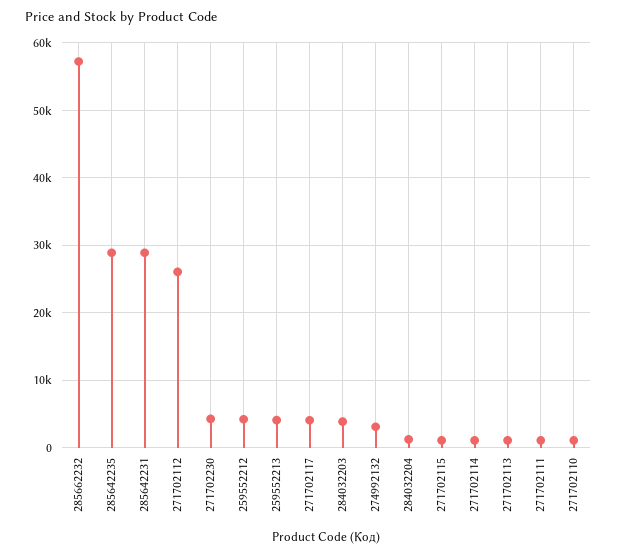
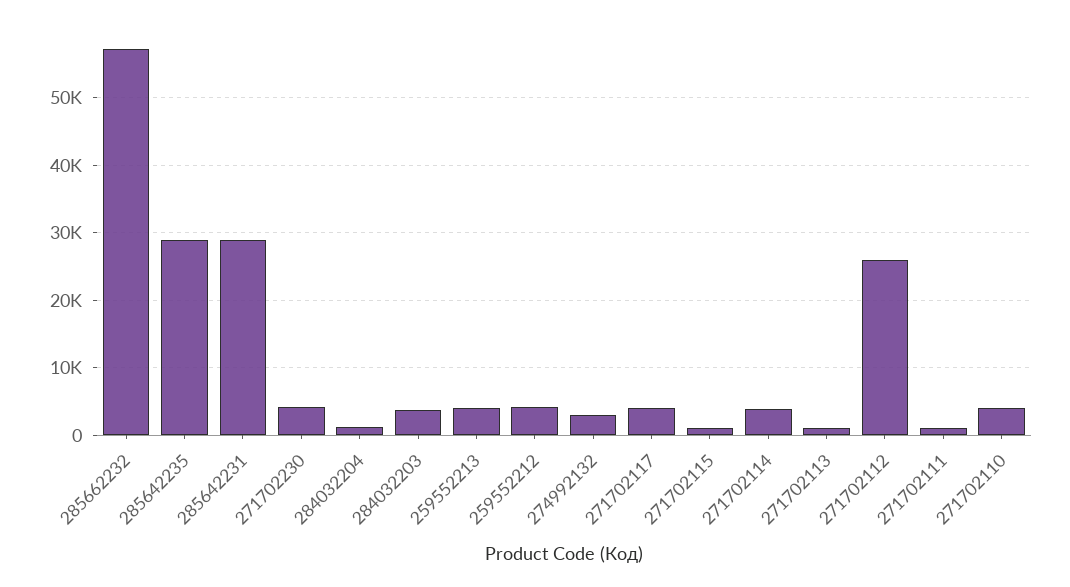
  {
    "285662232": 57000,
    "285642235": 29000,
    "285642231": 29000,
    "271702112": 26000,
    "271702230": 4000,
    "259552212": 4000,
    "259552213": 4000,
    "271702117": 4000,
    "284032203": 4000,
    "274992132": 3000,
    "284032204": 1000,
    "271702115": 1000,
-   "271702114": 1000,
+   "271702114": 4000,
    "271702113": 1000,
    "271702111": 1000,
-   "271702110": 1000
+   "271702110": 4000
  }

